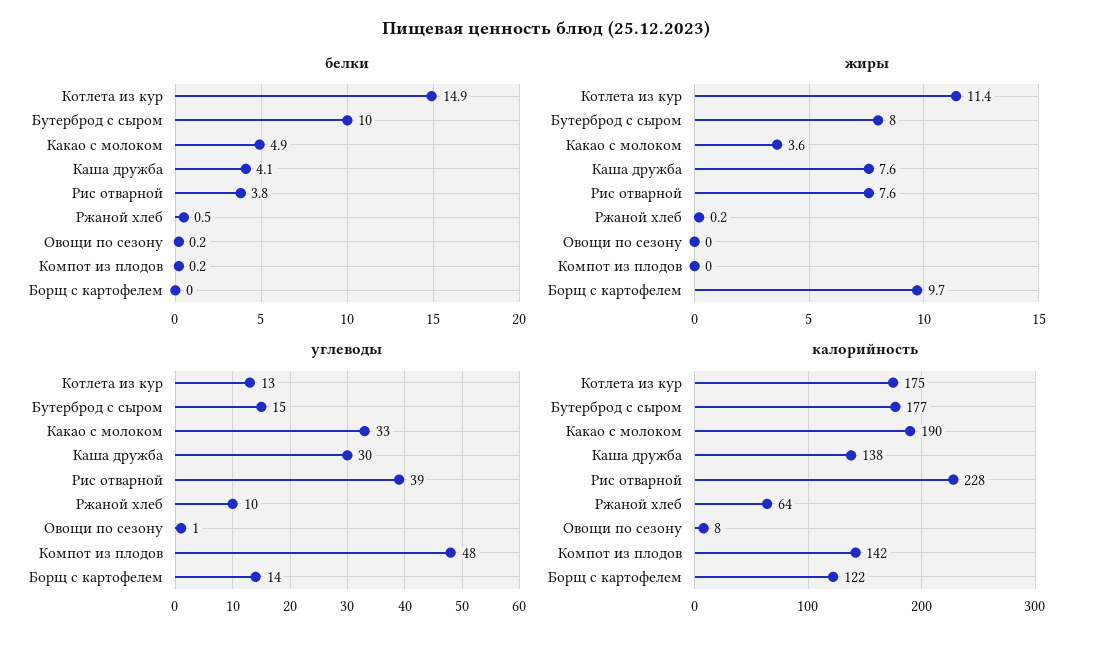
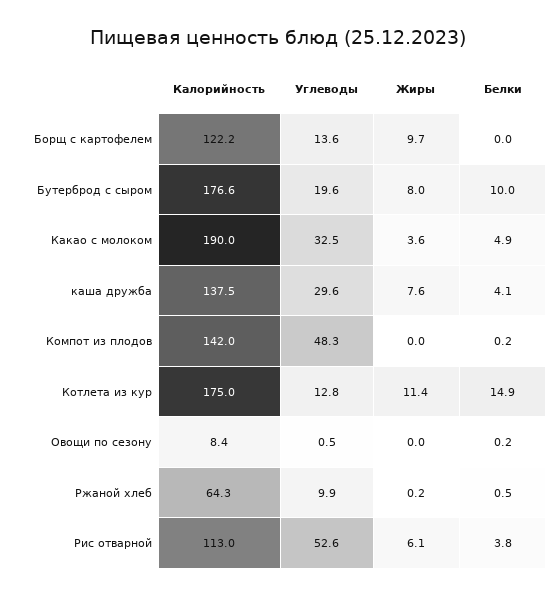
  {
    "белки": {
      "Котлета из кур": 14.9,
      "Бутерброд с сыром": 10,
      "Какао с молоком": 4.9,
      "Каша дружба": 4.1,
      "Рис отварной": 3.8,
      "Ржаной хлеб": 0.5,
      "Овощи по сезону": 0.2,
      "Компот из плодов": 0.2,
      "Борщ с картофелем": 0
    },
    "жиры": {
      "Котлета из кур": 11.4,
      "Бутерброд с сыром": 8,
      "Какао с молоком": 3.6,
      "Каша дружба": 7.6,
-     "Рис отварной": 7.6,
+     "Рис отварной": 6.1,
      "Ржаной хлеб": 0.2,
      "Овощи по сезону": 0,
      "Компот из плодов": 0,
      "Борщ с картофелем": 9.7
    },
    "углеводы": {
      "Котлета из кур": 12.8,
-     "Бутерброд с сыром": 15,
+     "Бутерброд с сыром": 19.6,
      "Какао с молоком": 32.5,
      "Каша дружба": 29.6,
-     "Рис отварной": 39,
+     "Рис отварной": 52.6,
      "Ржаной хлеб": 9.9,
      "Овощи по сезону": 0.5,
      "Компот из плодов": 48.3,
      "Борщ с картофелем": 13.6
    },
    "калорийность": {
      "Котлета из кур": 175,
      "Бутерброд с сыром": 176.6,
      "Какао с молоком": 190,
      "Каша дружба": 137.5,
-     "Рис отварной": 228,
+     "Рис отварной": 113,
      "Ржаной хлеб": 64.3,
      "Овощи по сезону": 8.4,
      "Компот из плодов": 142,
      "Борщ с картофелем": 122.2
    }
  }

